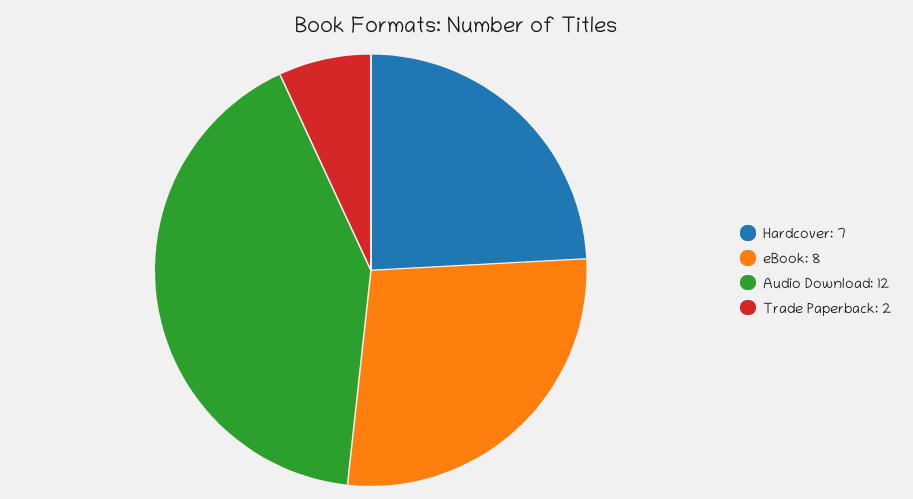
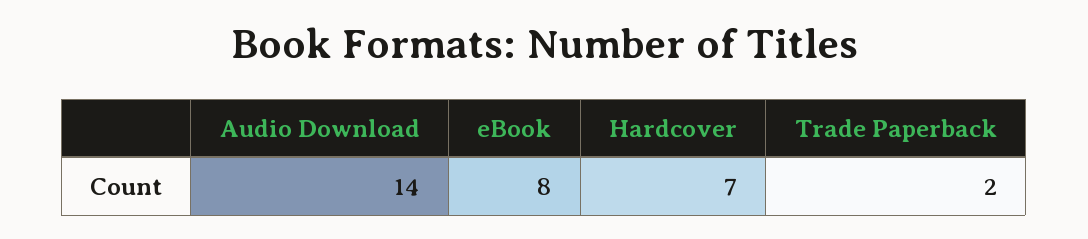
  {
    "Hardcover": 7,
    "eBook": 8,
-   "Audio Download": 12,
+   "Audio Download": 14,
    "Trade Paperback": 2
  }

